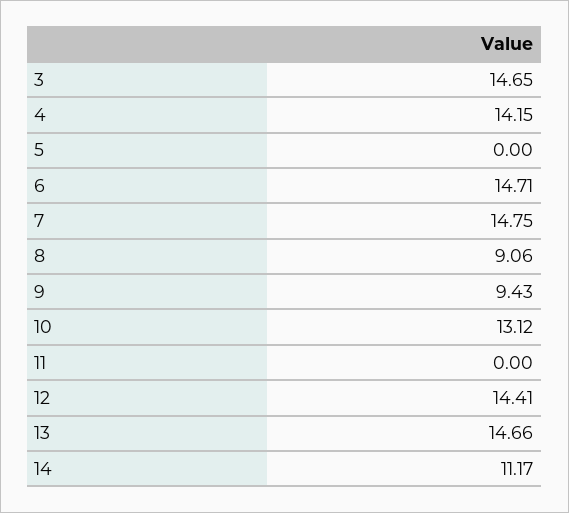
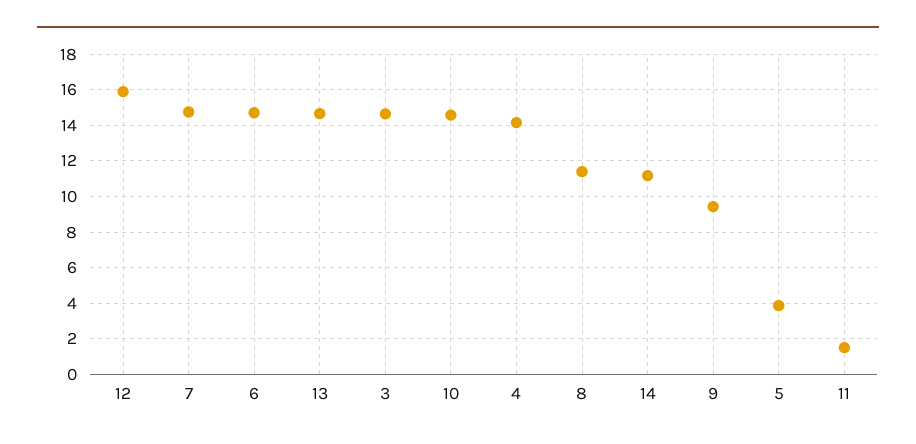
  {
    "3": 14.65,
    "4": 14.15,
-   "5": 0,
+   "5": 4,
    "6": 14.71,
    "7": 14.75,
-   "8": 9.06,
+   "8": 11.5,
    "9": 9.43,
-   "10": 13.12,
+   "10": 14.5,
-   "11": 0,
+   "11": 1.5,
-   "12": 14.41,
+   "12": 16,
    "13": 14.66,
    "14": 11.17
  }

